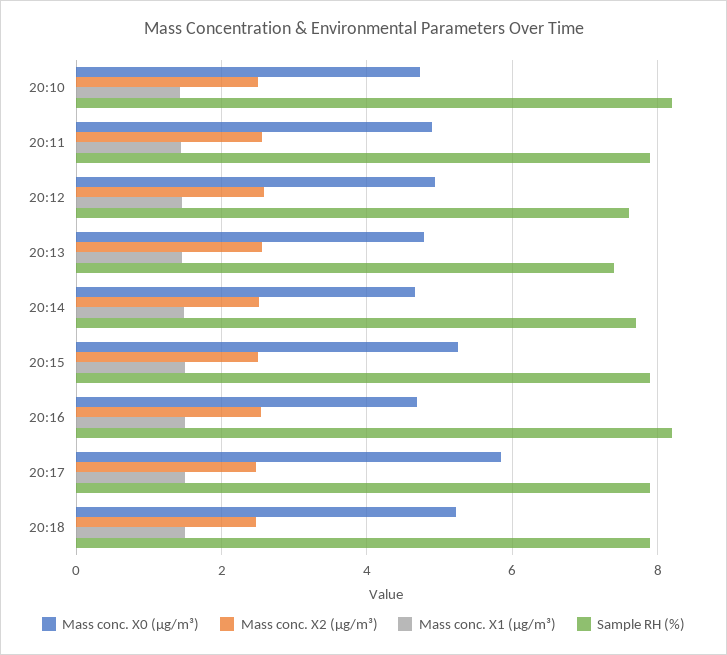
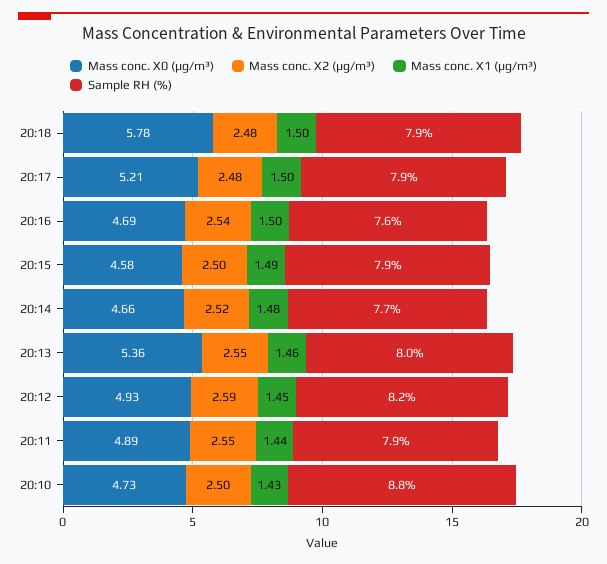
  {
    "Mass conc. X0 (μg/m³)": {
      "20:10": 4.73,
      "20:11": 4.89,
      "20:12": 4.93,
-     "20:13": 4.8,
+     "20:13": 5.36,
      "20:14": 4.66,
-     "20:15": 5.2,
+     "20:15": 4.58,
      "20:16": 4.69,
-     "20:17": 5.8,
+     "20:17": 5.21,
-     "20:18": 5.2
+     "20:18": 5.78
    },
    "Mass conc. X2 (μg/m³)": {
      "20:10": 2.5,
      "20:11": 2.55,
      "20:12": 2.59,
      "20:13": 2.55,
      "20:14": 2.52,
      "20:15": 2.5,
      "20:16": 2.54,
      "20:17": 2.48,
      "20:18": 2.48
    },
    "Mass conc. X1 (μg/m³)": {
      "20:10": 1.43,
      "20:11": 1.44,
      "20:12": 1.45,
      "20:13": 1.46,
      "20:14": 1.48,
      "20:15": 1.49,
      "20:16": 1.5,
      "20:17": 1.5,
      "20:18": 1.5
    },
    "Sample RH (%)": {
-     "20:10": 8.2,
+     "20:10": 8.8,
      "20:11": 7.9,
-     "20:12": 7.6,
+     "20:12": 8.2,
-     "20:13": 7.4,
+     "20:13": 8,
      "20:14": 7.7,
      "20:15": 7.9,
-     "20:16": 8.2,
+     "20:16": 7.6,
      "20:17": 7.9,
      "20:18": 7.9
    }
  }

